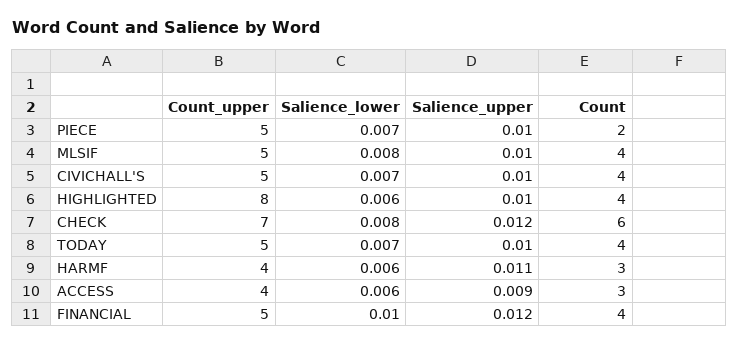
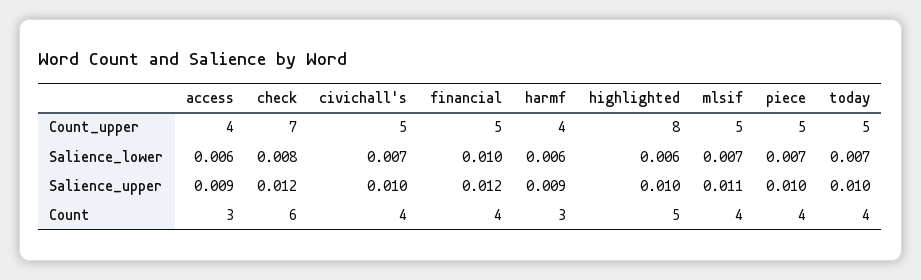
  {
    "Count_upper": {
      "PIECE": 5,
      "MLSIF": 5,
      "CIVICHALL'S": 5,
      "HIGHLIGHTED": 8,
      "CHECK": 7,
      "TODAY": 5,
      "HARMF": 4,
      "ACCESS": 4,
      "FINANCIAL": 5
    },
    "Salience_lower": {
      "PIECE": 0.007,
-     "MLSIF": 0.008,
+     "MLSIF": 0.007,
      "CIVICHALL'S": 0.007,
      "HIGHLIGHTED": 0.006,
      "CHECK": 0.008,
      "TODAY": 0.007,
      "HARMF": 0.006,
      "ACCESS": 0.006,
      "FINANCIAL": 0.01
    },
    "Salience_upper": {
      "PIECE": 0.01,
-     "MLSIF": 0.01,
+     "MLSIF": 0.011,
      "CIVICHALL'S": 0.01,
      "HIGHLIGHTED": 0.01,
      "CHECK": 0.012,
      "TODAY": 0.01,
-     "HARMF": 0.011,
+     "HARMF": 0.009,
      "ACCESS": 0.009,
      "FINANCIAL": 0.012
    },
    "Count": {
-     "PIECE": 2,
+     "PIECE": 4,
      "MLSIF": 4,
      "CIVICHALL'S": 4,
-     "HIGHLIGHTED": 4,
+     "HIGHLIGHTED": 5,
      "CHECK": 6,
      "TODAY": 4,
      "HARMF": 3,
      "ACCESS": 3,
      "FINANCIAL": 4
    }
  }

